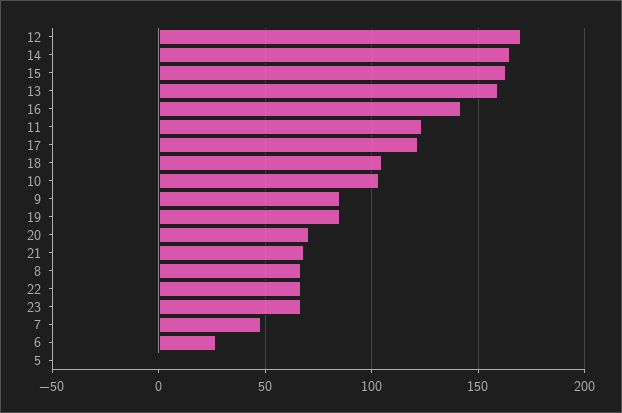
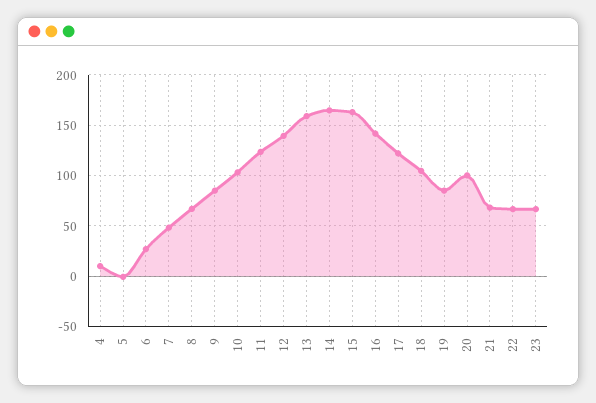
  {
-   "12": 170,
+   "12": 140,
    "14": 165,
    "15": 165,
    "13": 160,
    "16": 140,
    "11": 125,
    "17": 120,
    "18": 105,
    "10": 105,
    "9": 85,
    "19": 85,
-   "20": 70,
+   "20": 100,
    "21": 70,
    "8": 65,
    "22": 65,
    "23": 65,
    "7": 50,
    "6": 25,
-   "5": 0
+   "5": 0,
+   "4": 10
  }

